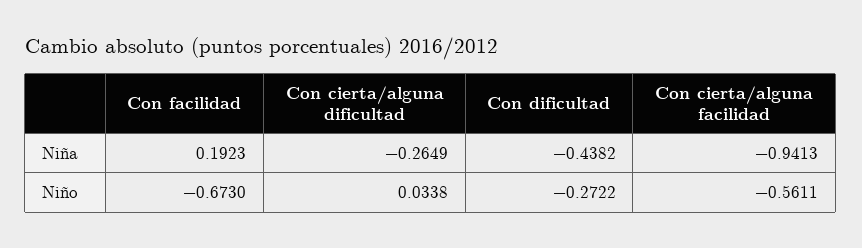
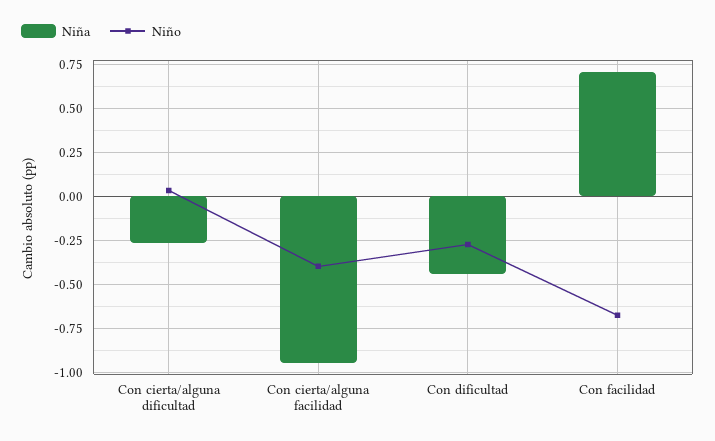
  {
    "Niña": {
-     "Con facilidad": 0.1923,
+     "Con facilidad": 0.7,
      "Con cierta/alguna dificultad": -0.2649,
      "Con dificultad": -0.4382,
      "Con cierta/alguna facilidad": -0.9413
    },
    "Niño": {
      "Con facilidad": -0.673,
      "Con cierta/alguna dificultad": 0.0338,
      "Con dificultad": -0.2722,
-     "Con cierta/alguna facilidad": -0.5611
+     "Con cierta/alguna facilidad": -0.4
    }
  }

